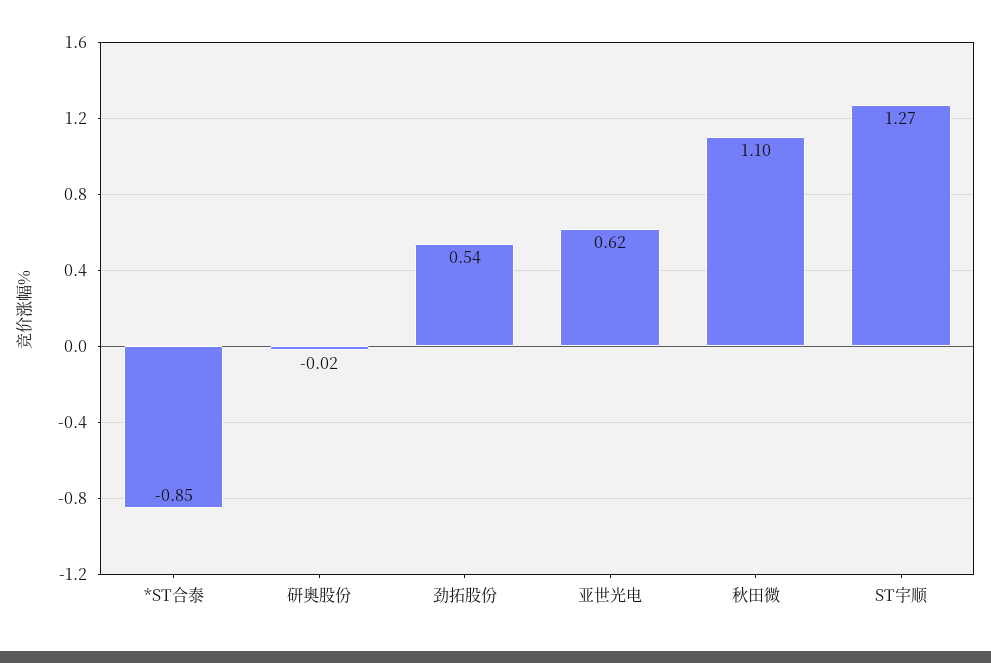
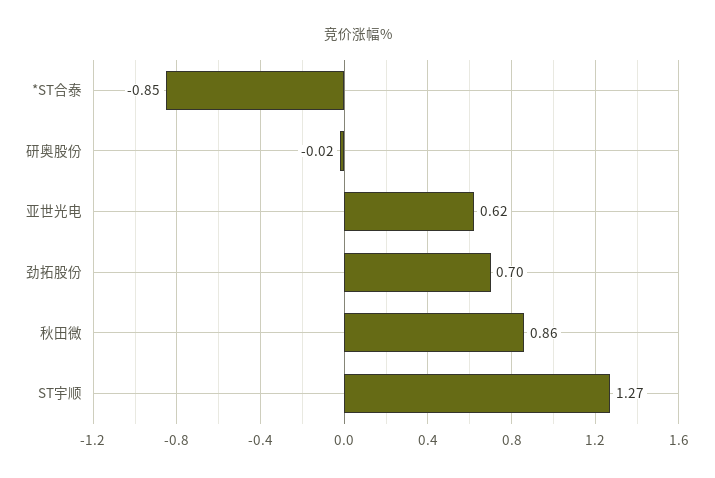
  {
    "*ST合泰": -0.85,
    "研奥股份": -0.02,
-   "劲拓股份": 0.54,
+   "劲拓股份": 0.7,
    "亚世光电": 0.62,
-   "秋田微": 1.1,
+   "秋田微": 0.86,
    "ST宇顺": 1.27
  }

